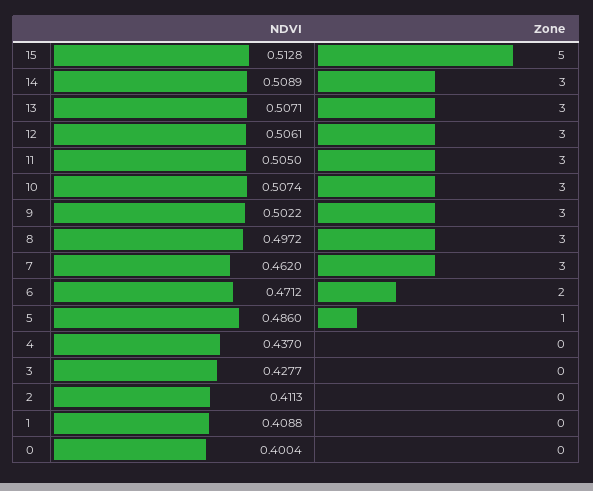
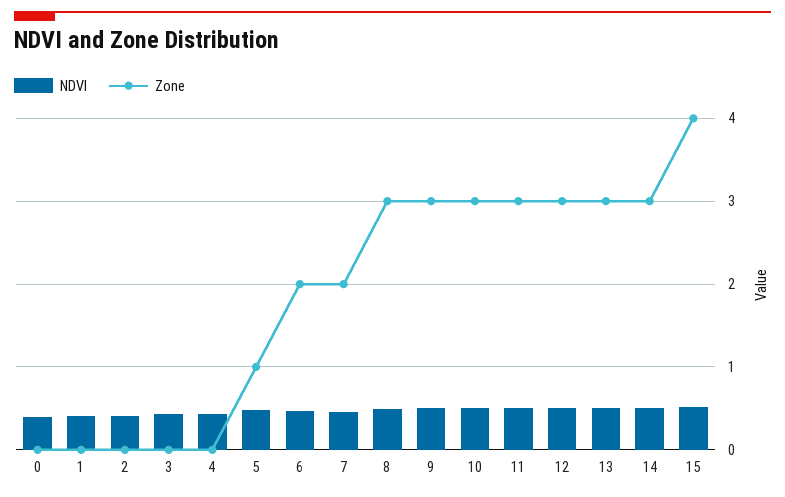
  {
    "NDVI": {
      "15": 0.5128,
      "14": 0.5089,
      "13": 0.5071,
      "12": 0.5061,
      "11": 0.505,
      "10": 0.5074,
      "9": 0.5022,
      "8": 0.4972,
      "7": 0.462,
      "6": 0.4712,
      "5": 0.486,
      "4": 0.437,
      "3": 0.4277,
      "2": 0.4113,
      "1": 0.4088,
      "0": 0.4004
    },
    "Zone": {
-     "15": 5,
+     "15": 4,
      "14": 3,
      "13": 3,
      "12": 3,
      "11": 3,
      "10": 3,
      "9": 3,
      "8": 3,
-     "7": 3,
+     "7": 2,
      "6": 2,
      "5": 1,
      "4": 0,
      "3": 0,
      "2": 0,
      "1": 0,
      "0": 0
    }
  }

